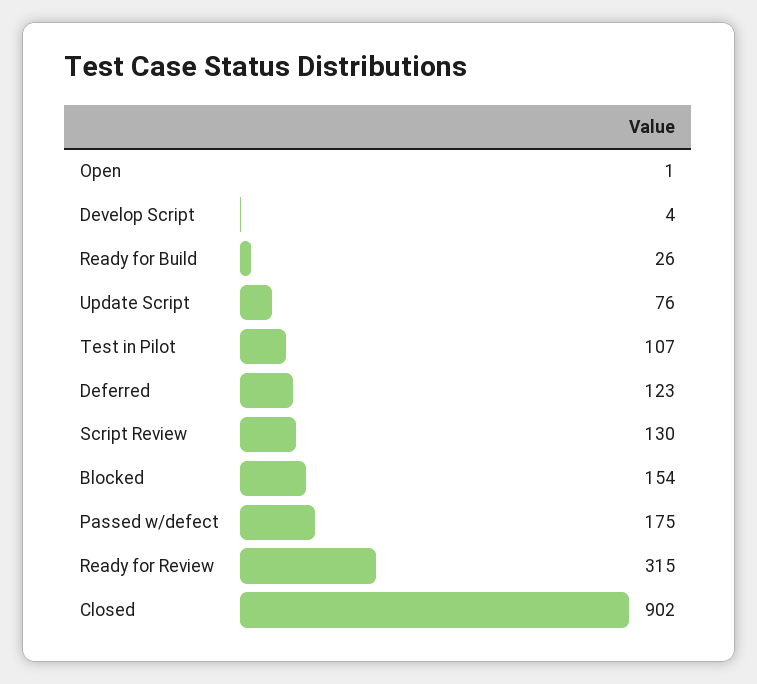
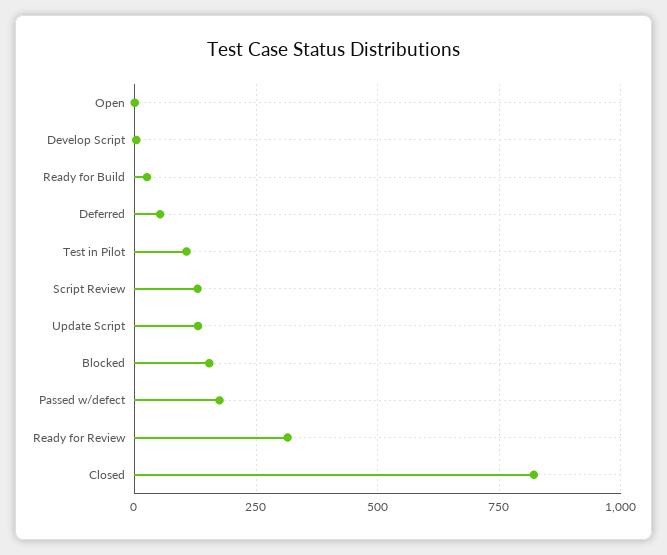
  {
    "Open": 1,
    "Develop Script": 4,
    "Ready for Build": 26,
-   "Update Script": 76,
+   "Update Script": 125,
    "Test in Pilot": 107,
-   "Deferred": 123,
+   "Deferred": 50,
    "Script Review": 130,
    "Blocked": 154,
    "Passed w/defect": 175,
    "Ready for Review": 315,
-   "Closed": 902
+   "Closed": 825
  }

